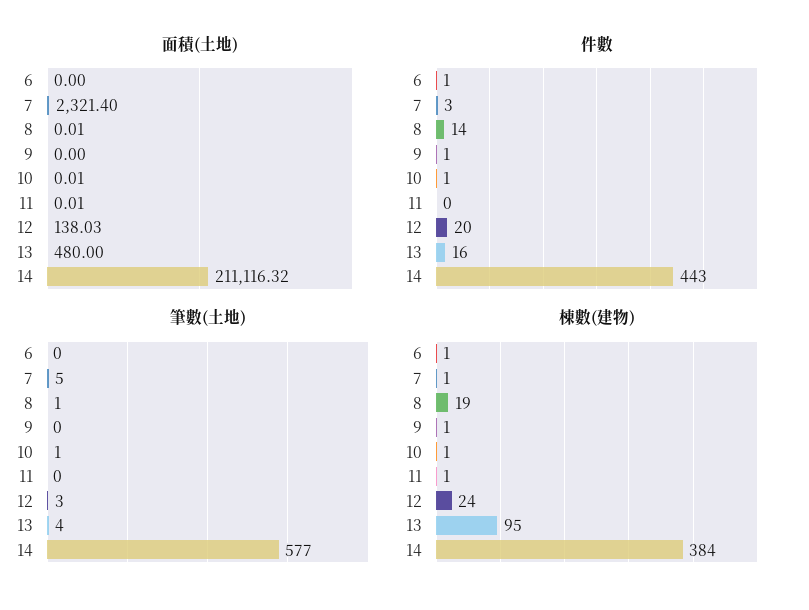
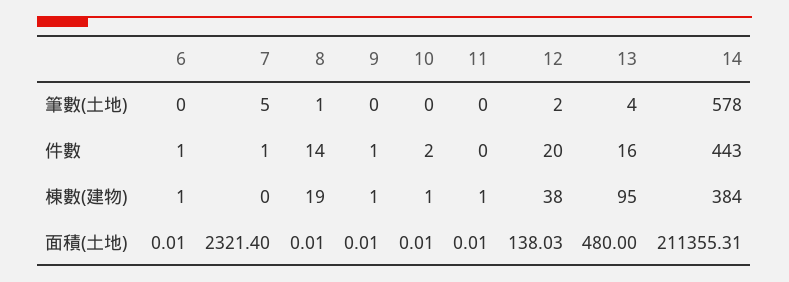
  {
    "面積(土地)": {
-     "6": 0,
+     "6": 0.01,
      "7": 2321.4,
      "8": 0.01,
-     "9": 0,
+     "9": 0.01,
      "10": 0.01,
      "11": 0.01,
      "12": 138.03,
      "13": 480,
-     "14": 211116.32
+     "14": 211355.31
    },
    "件數": {
      "6": 1,
-     "7": 3,
+     "7": 1,
      "8": 14,
      "9": 1,
-     "10": 1,
+     "10": 2,
      "11": 0,
      "12": 20,
      "13": 16,
      "14": 443
    },
    "筆數(土地)": {
      "6": 0,
      "7": 5,
      "8": 1,
      "9": 0,
-     "10": 1,
+     "10": 0,
      "11": 0,
-     "12": 3,
+     "12": 2,
      "13": 4,
-     "14": 577
+     "14": 578
    },
    "棟數(建物)": {
      "6": 1,
-     "7": 1,
+     "7": 0,
      "8": 19,
      "9": 1,
      "10": 1,
      "11": 1,
-     "12": 24,
+     "12": 38,
      "13": 95,
      "14": 384
    }
  }

